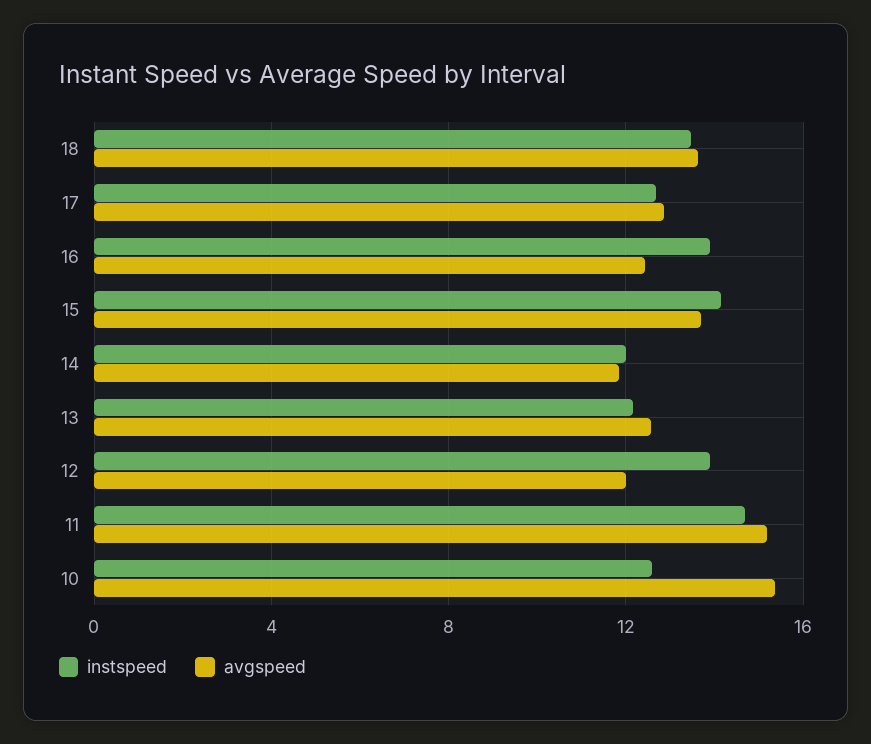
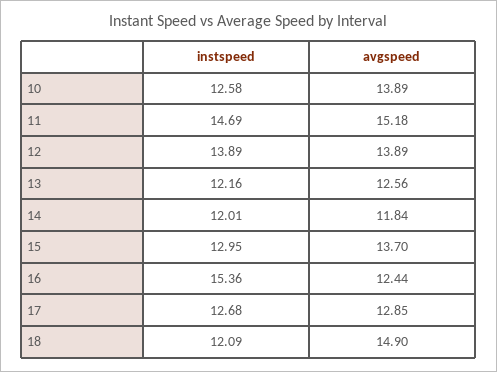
  {
    "instspeed": {
-     "18": 13.5,
+     "18": 12.09,
      "17": 12.68,
-     "16": 14,
+     "16": 15.36,
-     "15": 14,
+     "15": 12.95,
      "14": 12.01,
      "13": 12.16,
      "12": 13.89,
      "11": 14.69,
      "10": 12.58
    },
    "avgspeed": {
-     "18": 13.5,
+     "18": 14.9,
      "17": 12.85,
      "16": 12.44,
      "15": 13.7,
      "14": 11.84,
      "13": 12.56,
-     "12": 12,
+     "12": 13.89,
      "11": 15.18,
-     "10": 15.5
+     "10": 13.89
    }
  }

